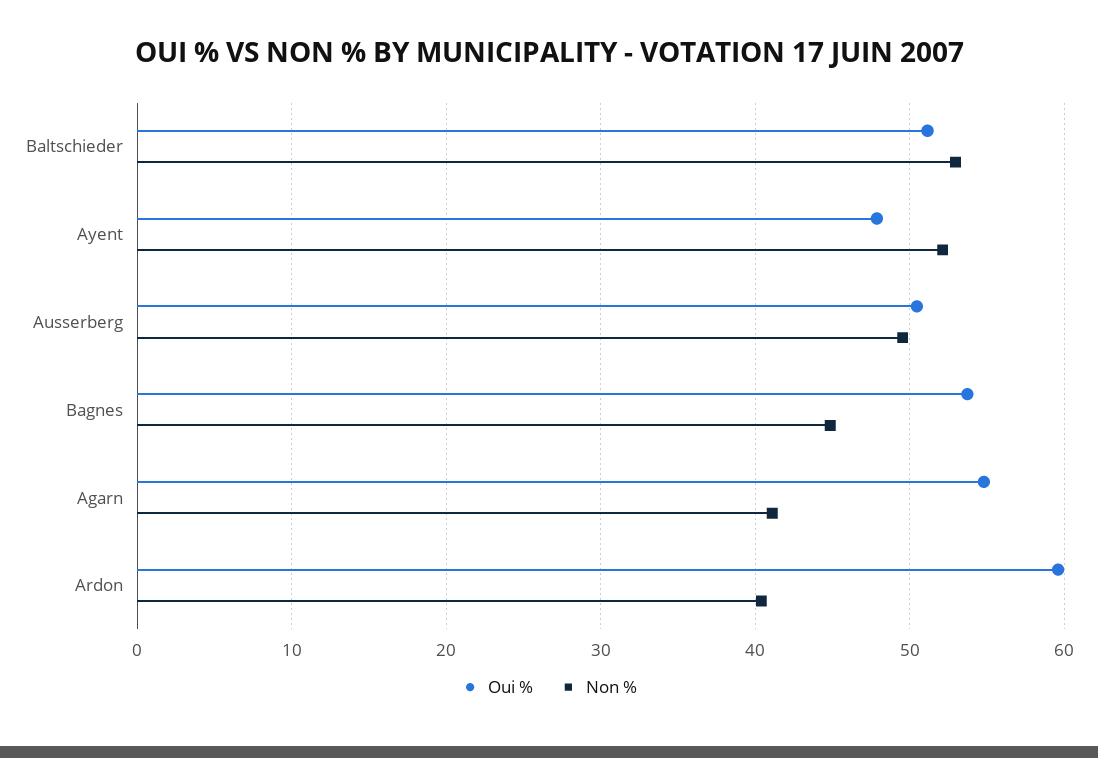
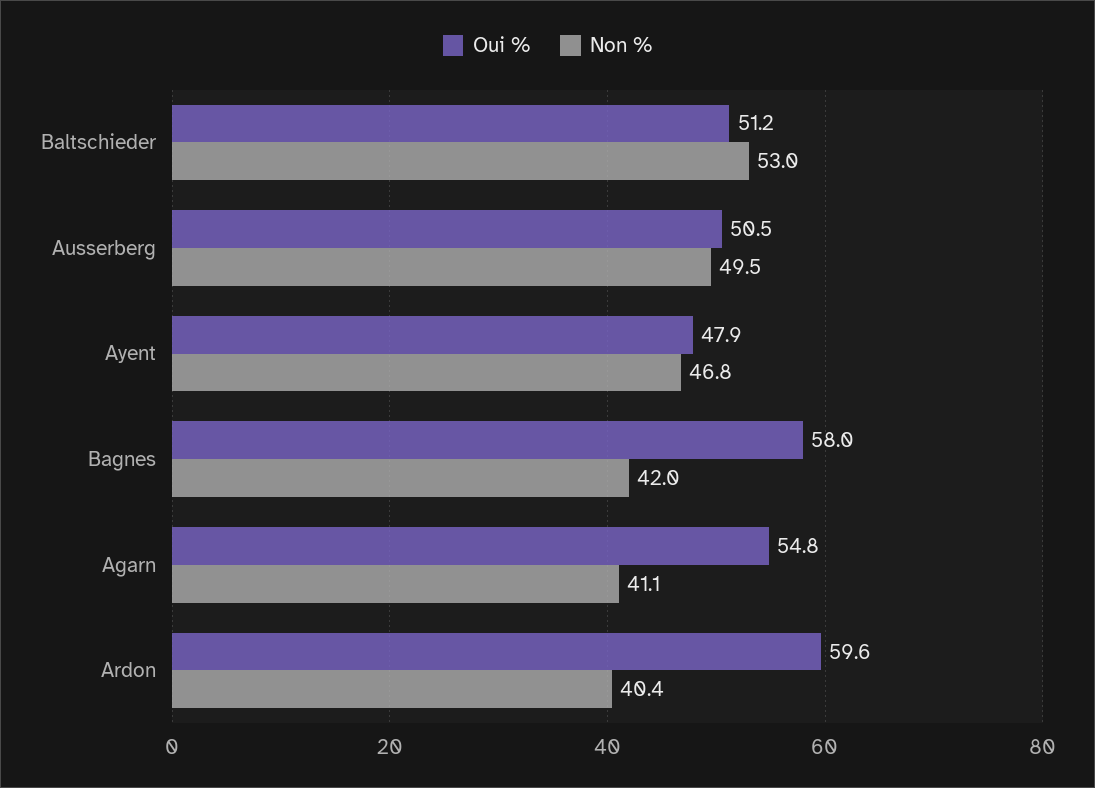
  {
    "Oui %": {
      "Baltschieder": 51.2,
      "Ayent": 47.9,
      "Ausserberg": 50.5,
-     "Bagnes": 54,
+     "Bagnes": 58,
      "Agarn": 54.8,
      "Ardon": 59.6
    },
    "Non %": {
      "Baltschieder": 53,
-     "Ayent": 52,
+     "Ayent": 46.8,
      "Ausserberg": 49.5,
-     "Bagnes": 45,
+     "Bagnes": 42,
      "Agarn": 41.1,
      "Ardon": 40.4
    }
  }

